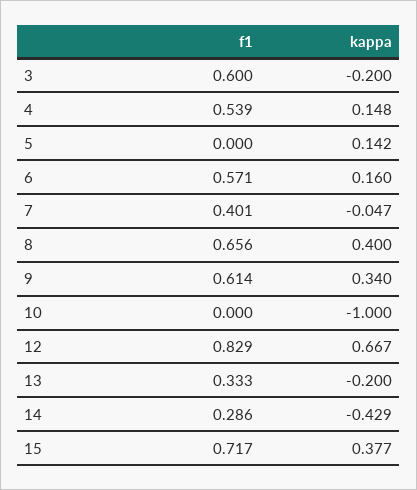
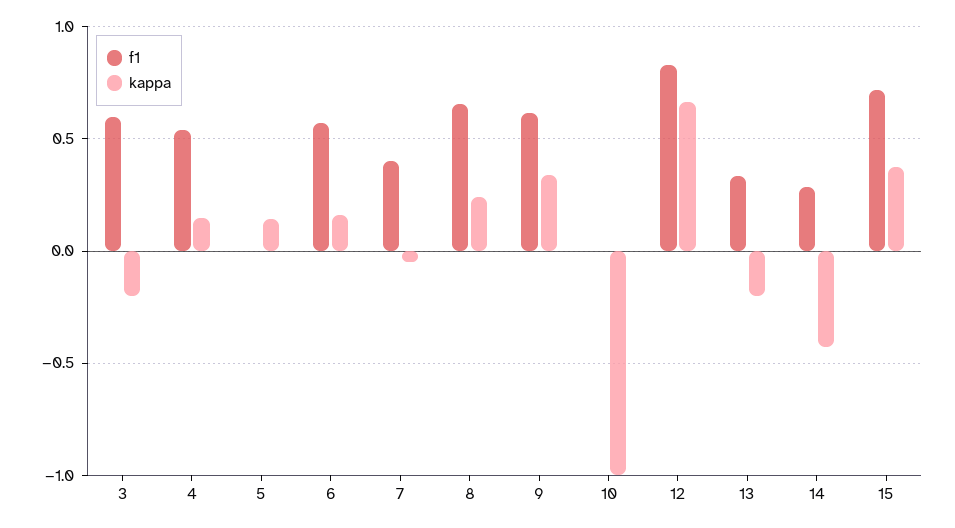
  {
    "f1": {
      "3": 0.6,
      "4": 0.539,
      "5": 0,
      "6": 0.571,
      "7": 0.401,
      "8": 0.656,
      "9": 0.614,
      "10": 0,
      "12": 0.829,
      "13": 0.333,
      "14": 0.286,
      "15": 0.717
    },
    "kappa": {
      "3": -0.2,
      "4": 0.148,
      "5": 0.142,
      "6": 0.16,
      "7": -0.047,
-     "8": 0.4,
+     "8": 0.25,
      "9": 0.34,
      "10": -1,
      "12": 0.667,
      "13": -0.2,
      "14": -0.429,
      "15": 0.377
    }
  }

